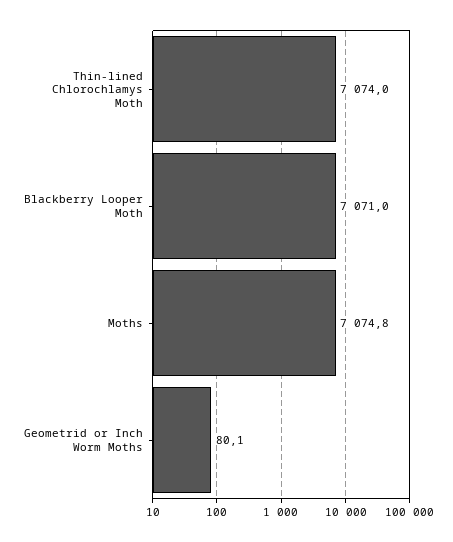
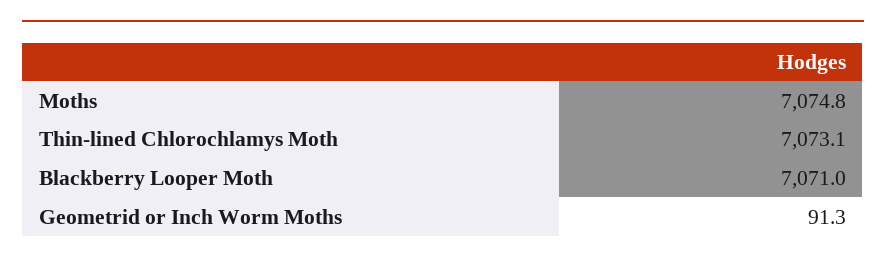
  {
-   "Thin-lined Chlorochlamys Moth": 7074,
+   "Thin-lined Chlorochlamys Moth": 7073.1,
    "Blackberry Looper Moth": 7071,
    "Moths": 7074.8,
-   "Geometrid or Inch Worm Moths": 80.1
+   "Geometrid or Inch Worm Moths": 91.3
  }

